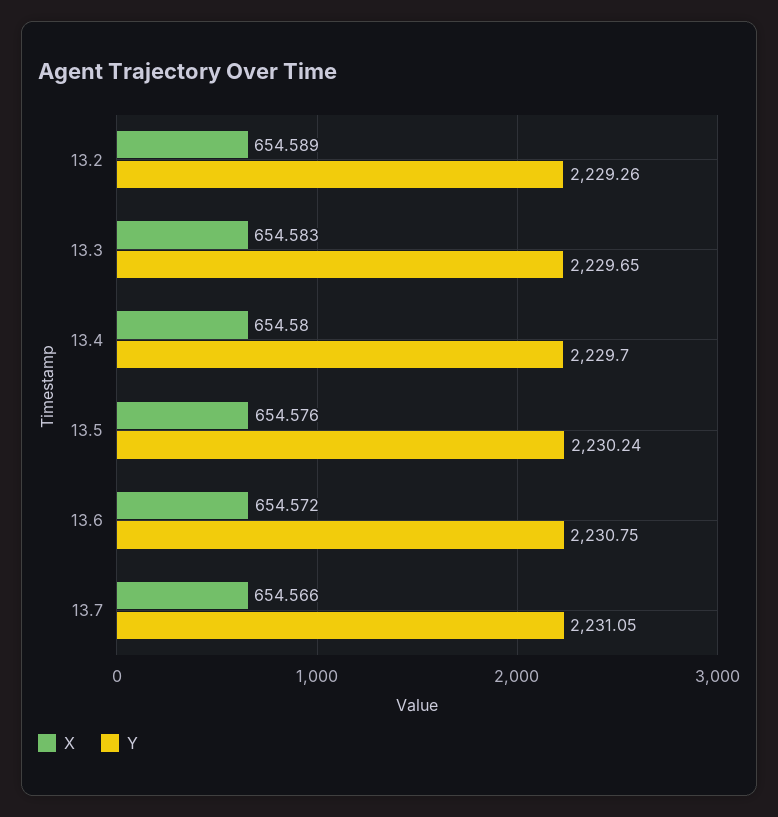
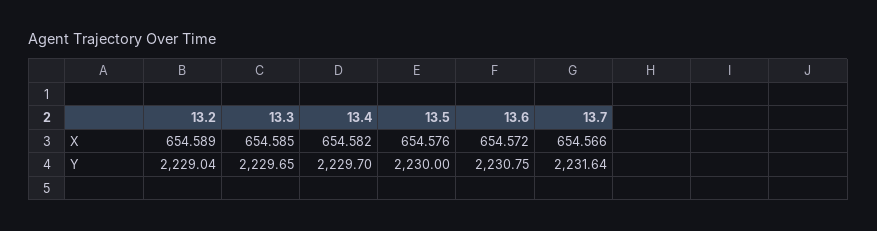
  {
    "X": {
      "13.2": 654.589,
-     "13.3": 654.583,
+     "13.3": 654.585,
-     "13.4": 654.58,
+     "13.4": 654.582,
      "13.5": 654.576,
      "13.6": 654.572,
      "13.7": 654.566
    },
    "Y": {
-     "13.2": 2229.26,
+     "13.2": 2229.04,
      "13.3": 2229.65,
      "13.4": 2229.7,
-     "13.5": 2230.24,
+     "13.5": 2230,
      "13.6": 2230.75,
-     "13.7": 2231.05
+     "13.7": 2231.64
    }
  }

